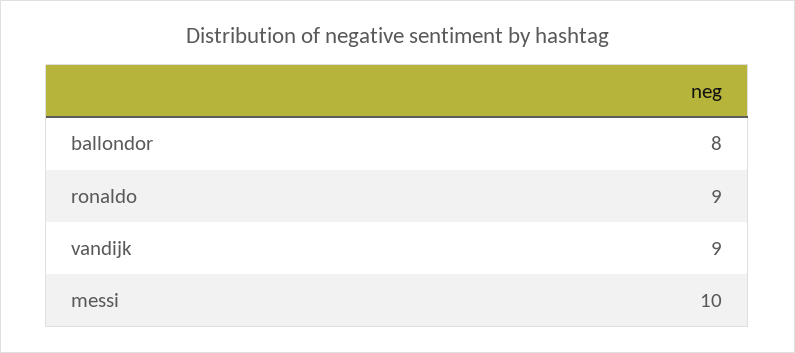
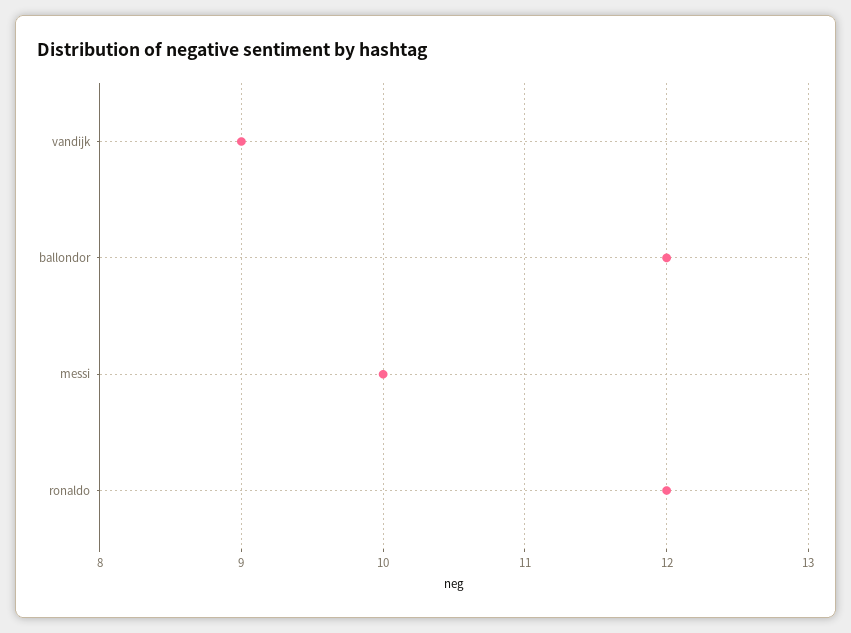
  {
-   "ballondor": 8,
+   "ballondor": 12,
-   "ronaldo": 9,
+   "ronaldo": 12,
    "vandijk": 9,
    "messi": 10
  }

